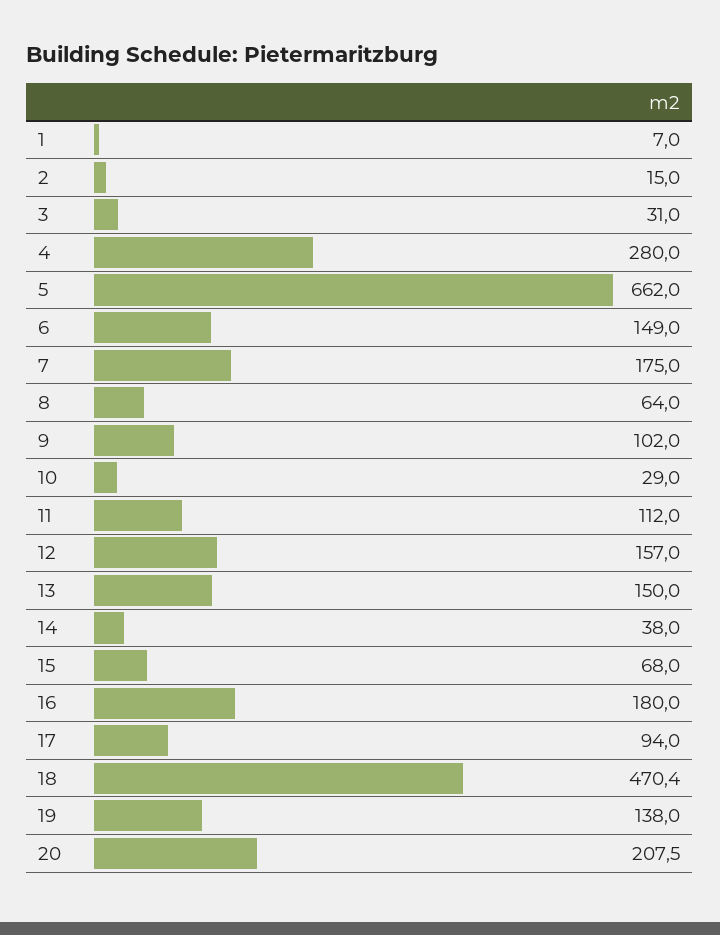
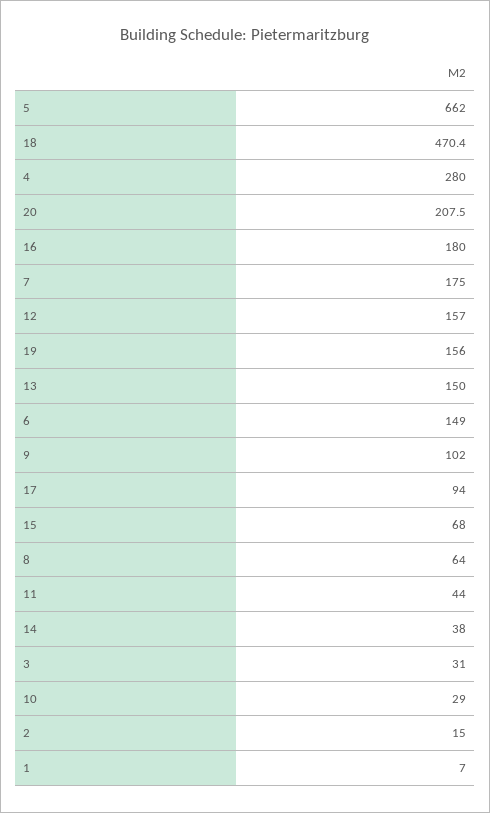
  {
    "1": 7,
    "2": 15,
    "3": 31,
    "4": 280,
    "5": 662,
    "6": 149,
    "7": 175,
    "8": 64,
    "9": 102,
    "10": 29,
-   "11": 112,
+   "11": 44,
    "12": 157,
    "13": 150,
    "14": 38,
    "15": 68,
    "16": 180,
    "17": 94,
    "18": 470.4,
-   "19": 138,
+   "19": 156,
    "20": 207.5
  }

